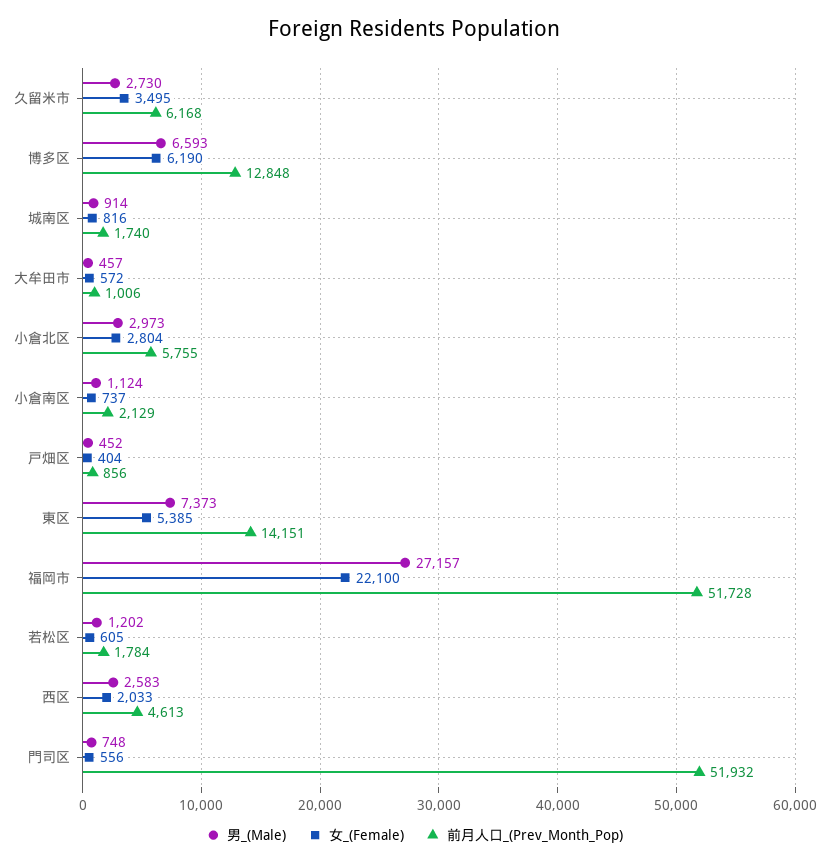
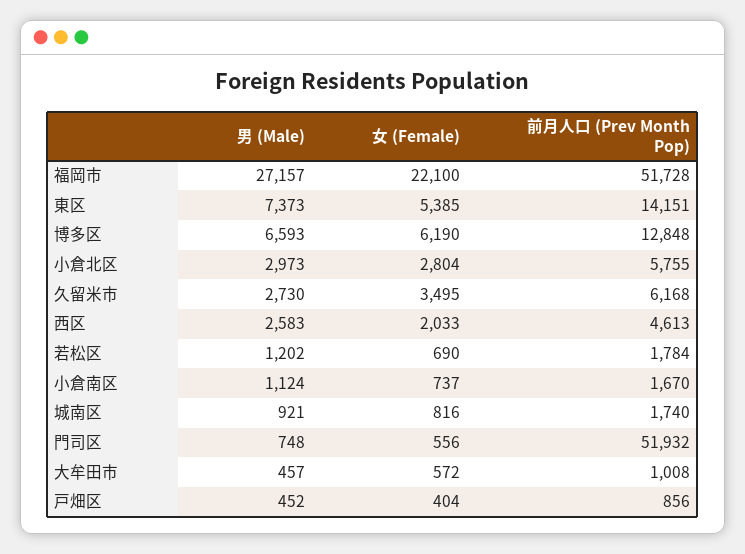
  {
    "男_(Male)": {
      "久留米市": 2730,
      "博多区": 6593,
-     "城南区": 914,
+     "城南区": 921,
      "大牟田市": 457,
      "小倉北区": 2973,
      "小倉南区": 1124,
      "戸畑区": 452,
      "東区": 7373,
      "福岡市": 27157,
      "若松区": 1202,
      "西区": 2583,
      "門司区": 748
    },
    "女_(Female)": {
      "久留米市": 3495,
      "博多区": 6190,
      "城南区": 816,
      "大牟田市": 572,
      "小倉北区": 2804,
      "小倉南区": 737,
      "戸畑区": 404,
      "東区": 5385,
      "福岡市": 22100,
-     "若松区": 605,
+     "若松区": 690,
      "西区": 2033,
      "門司区": 556
    },
    "前月人口_(Prev_Month_Pop)": {
      "久留米市": 6168,
      "博多区": 12848,
      "城南区": 1740,
-     "大牟田市": 1006,
+     "大牟田市": 1008,
      "小倉北区": 5755,
-     "小倉南区": 2129,
+     "小倉南区": 1670,
      "戸畑区": 856,
      "東区": 14151,
      "福岡市": 51728,
      "若松区": 1784,
      "西区": 4613,
      "門司区": 51932
    }
  }

